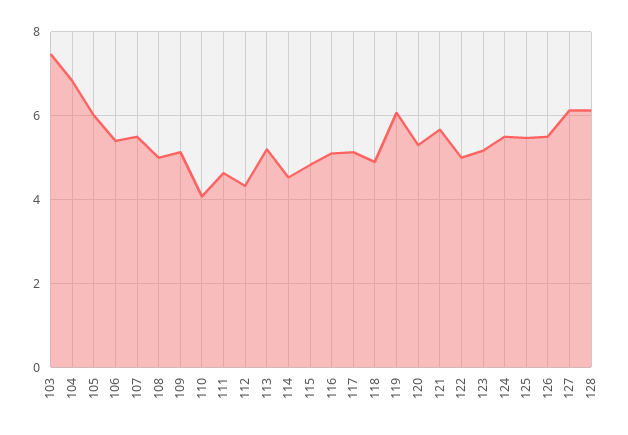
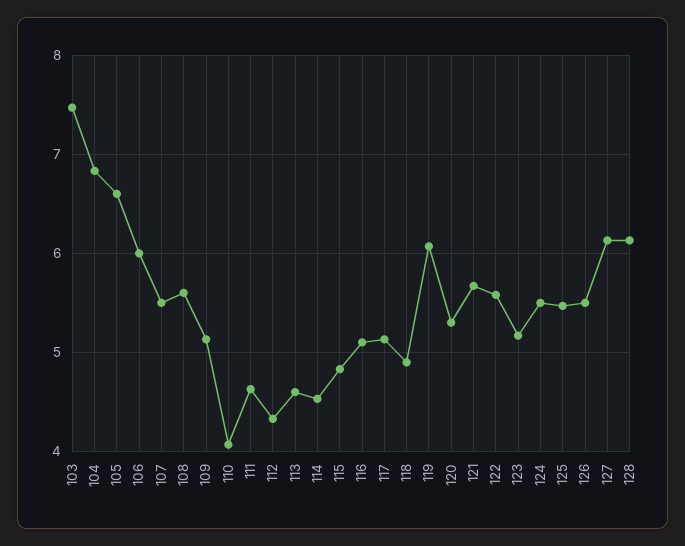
  {
    "103": 7.5,
    "104": 6.8,
-   "105": 6,
+   "105": 6.6,
-   "106": 5.4,
+   "106": 6,
    "107": 5.5,
-   "108": 5,
+   "108": 5.6,
    "109": 5.1,
    "110": 4.1,
    "111": 4.6,
    "112": 4.3,
-   "113": 5.2,
+   "113": 4.6,
    "114": 4.5,
    "115": 4.8,
    "116": 5.1,
    "117": 5.1,
    "118": 4.9,
    "119": 6.1,
    "120": 5.3,
    "121": 5.7,
-   "122": 5,
+   "122": 5.6,
    "123": 5.2,
    "124": 5.5,
    "125": 5.5,
    "126": 5.5,
    "127": 6.1,
    "128": 6.1
  }

